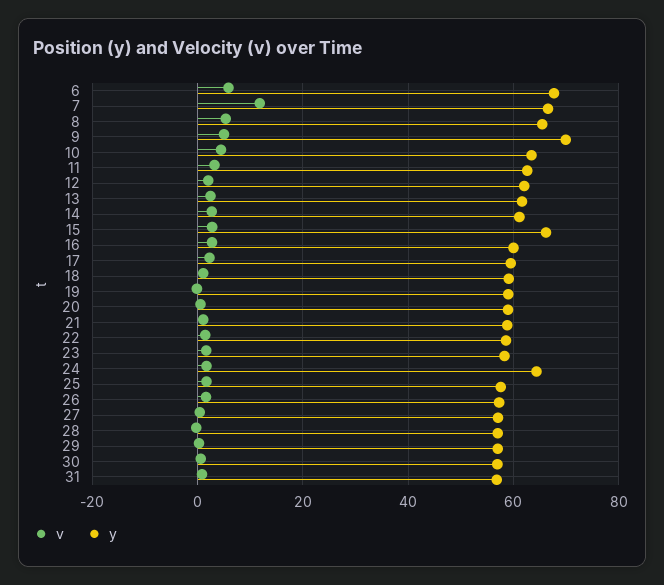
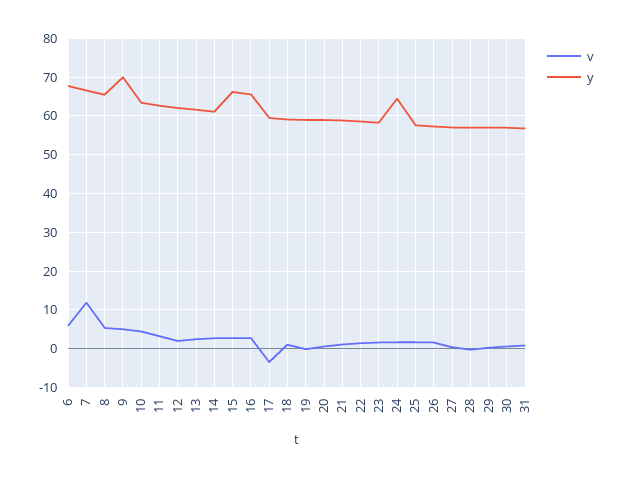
  {
    "v": {
      "6": 6,
      "7": 12,
      "8": 6,
      "9": 6,
      "10": 4,
      "11": 4,
      "12": 2,
      "13": 2,
      "14": 2,
      "15": 2,
      "16": 2,
-     "17": 2,
+     "17": -4,
      "18": 2,
      "19": 0,
      "20": 0,
      "21": 2,
      "22": 2,
      "23": 2,
      "24": 2,
      "25": 2,
      "26": 2,
      "27": 0,
      "28": 0,
      "29": 0,
      "30": 0,
      "31": 0
    },
    "y": {
      "6": 68,
      "7": 66,
      "8": 66,
      "9": 70,
      "10": 64,
      "11": 62,
      "12": 62,
      "13": 62,
      "14": 62,
      "15": 66,
-     "16": 60,
+     "16": 66,
      "17": 60,
      "18": 60,
      "19": 60,
      "20": 58,
      "21": 58,
      "22": 58,
      "23": 58,
      "24": 64,
      "25": 58,
      "26": 58,
      "27": 58,
      "28": 58,
      "29": 58,
      "30": 56,
      "31": 56
    }
  }

